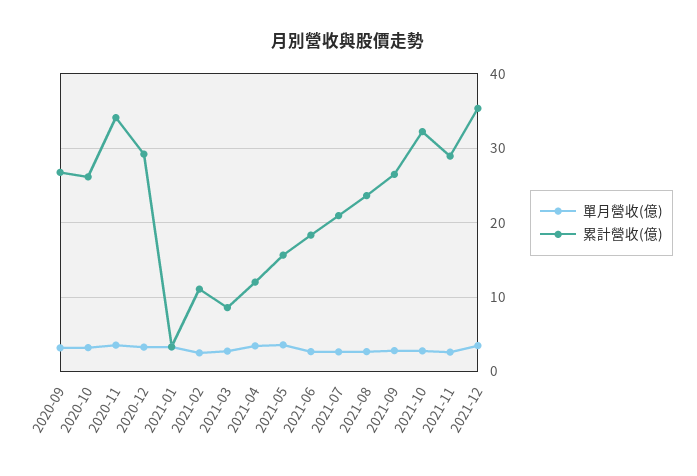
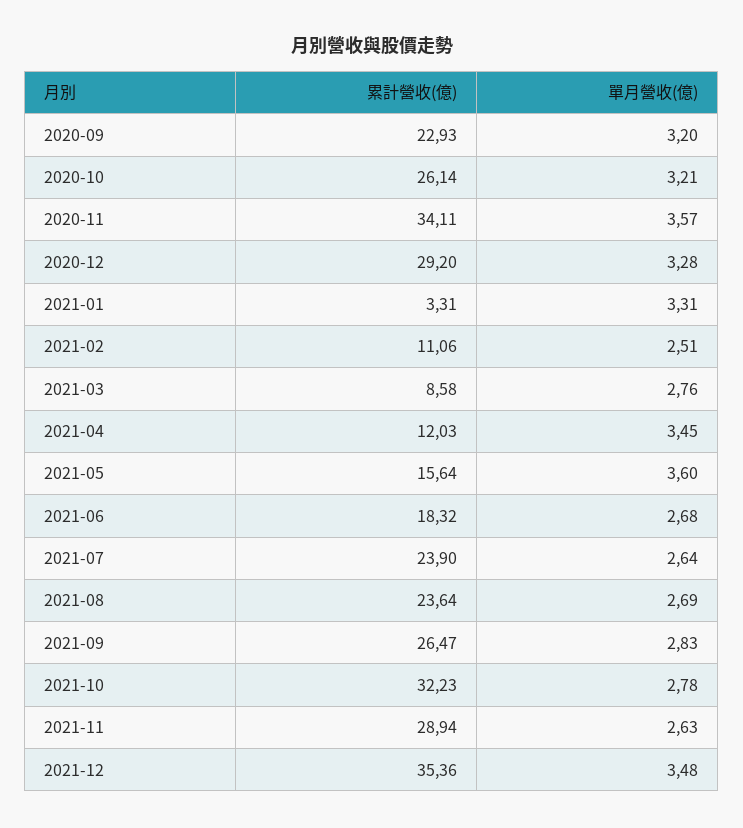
  {
    "單月營收(億)": {
      "2020-09": 3.2,
      "2020-10": 3.21,
      "2020-11": 3.57,
      "2020-12": 3.28,
      "2021-01": 3.31,
      "2021-02": 2.51,
      "2021-03": 2.76,
      "2021-04": 3.45,
      "2021-05": 3.6,
      "2021-06": 2.68,
      "2021-07": 2.64,
      "2021-08": 2.69,
      "2021-09": 2.83,
      "2021-10": 2.78,
      "2021-11": 2.63,
      "2021-12": 3.48
    },
    "累計營收(億)": {
-     "2020-09": 27,
+     "2020-09": 22.93,
      "2020-10": 26.14,
      "2020-11": 34.11,
      "2020-12": 29.2,
      "2021-01": 3.31,
      "2021-02": 11.06,
      "2021-03": 8.58,
      "2021-04": 12.03,
      "2021-05": 15.64,
      "2021-06": 18.32,
-     "2021-07": 21,
+     "2021-07": 23.9,
      "2021-08": 23.64,
      "2021-09": 26.47,
      "2021-10": 32.23,
      "2021-11": 28.94,
      "2021-12": 35.36
    }
  }

